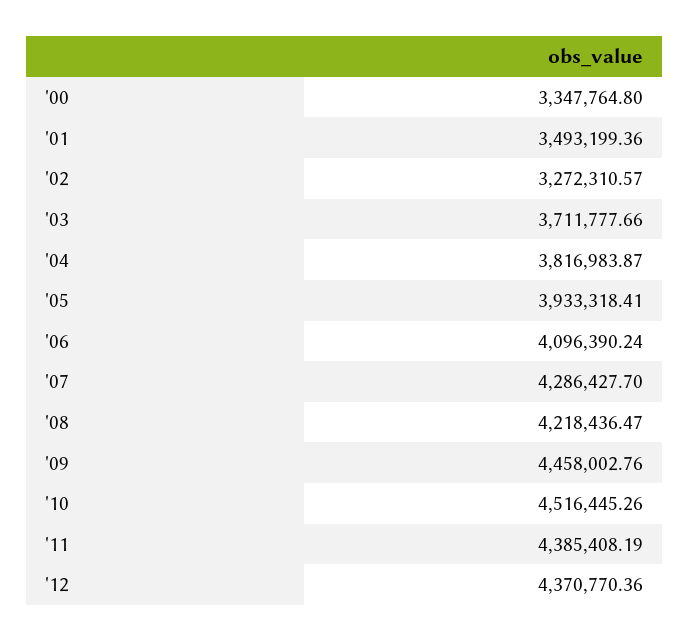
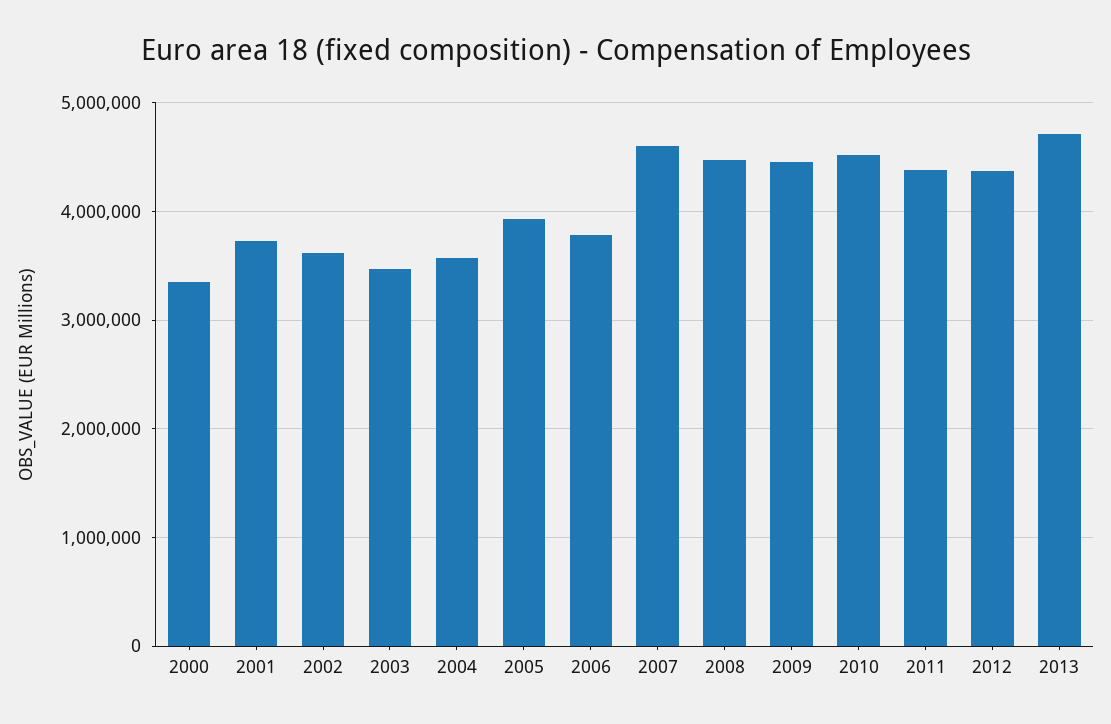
  {
    "'00": 3347764.8,
-   "'01": 3493199.36,
+   "'01": 3700000,
-   "'02": 3272310.57,
+   "'02": 3600000,
-   "'03": 3711777.66,
+   "'03": 3500000,
-   "'04": 3816983.87,
+   "'04": 3600000,
    "'05": 3933318.41,
-   "'06": 4096390.24,
+   "'06": 3800000,
-   "'07": 4286427.7,
+   "'07": 4600000,
-   "'08": 4218436.47,
+   "'08": 4500000,
    "'09": 4458002.76,
    "'10": 4516445.26,
    "'11": 4385408.19,
-   "'12": 4370770.36
+   "'12": 4370770.36,
+   "2013": 4700000
  }

